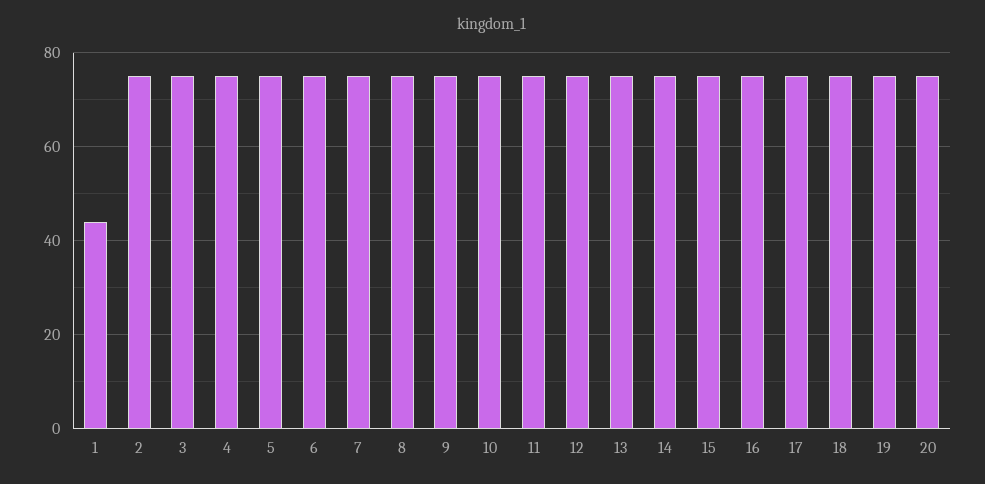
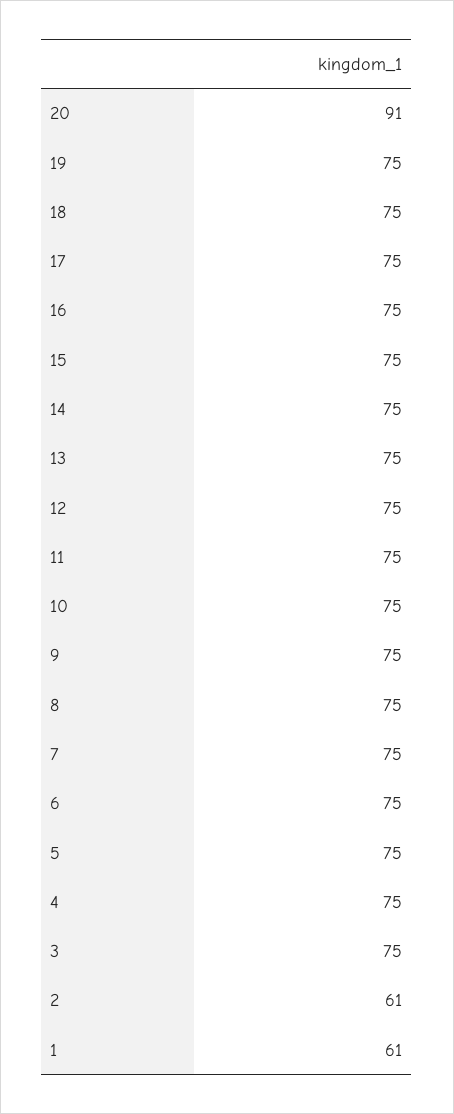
  {
-   "1": 45,
+   "1": 61,
-   "2": 75,
+   "2": 61,
    "3": 75,
    "4": 75,
    "5": 75,
    "6": 75,
    "7": 75,
    "8": 75,
    "9": 75,
    "10": 75,
    "11": 75,
    "12": 75,
    "13": 75,
    "14": 75,
    "15": 75,
    "16": 75,
    "17": 75,
    "18": 75,
    "19": 75,
-   "20": 75
+   "20": 91
  }

